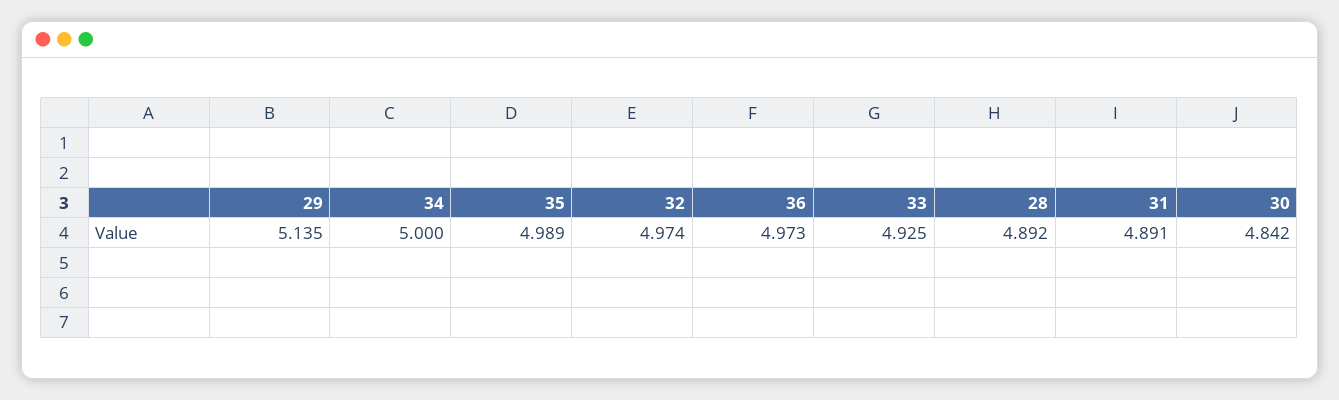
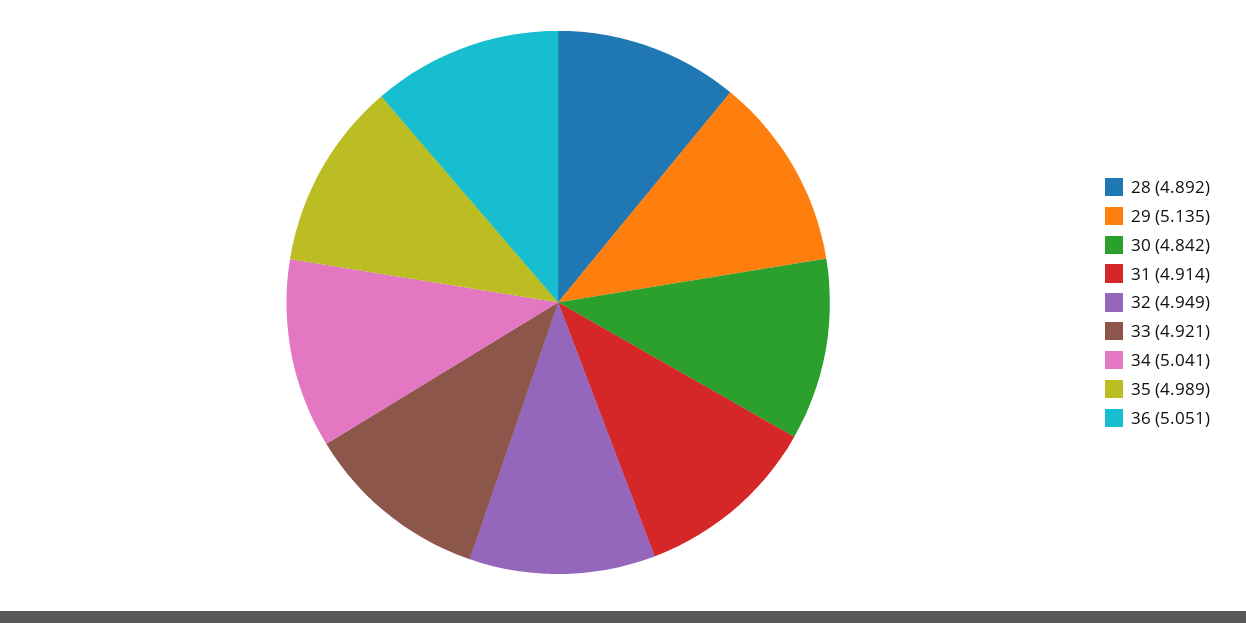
  {
    "29": 5.135,
-   "34": 5,
+   "34": 5.041,
    "35": 4.989,
-   "32": 4.974,
+   "32": 4.949,
-   "36": 4.973,
+   "36": 5.051,
-   "33": 4.925,
+   "33": 4.921,
    "28": 4.892,
-   "31": 4.891,
+   "31": 4.914,
    "30": 4.842
  }

